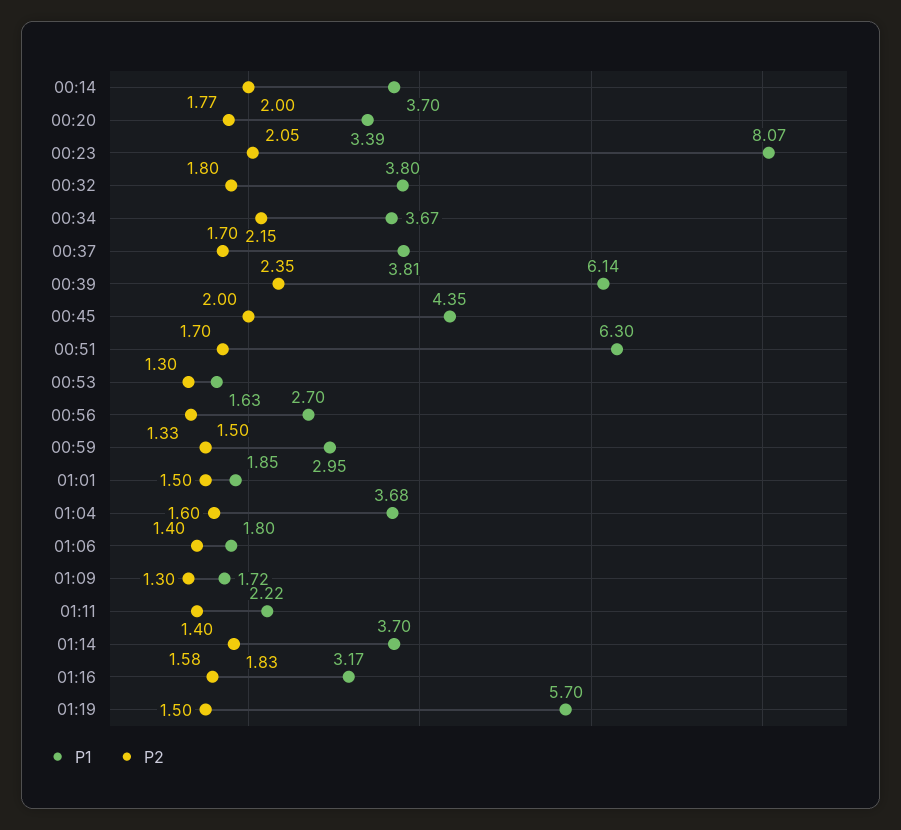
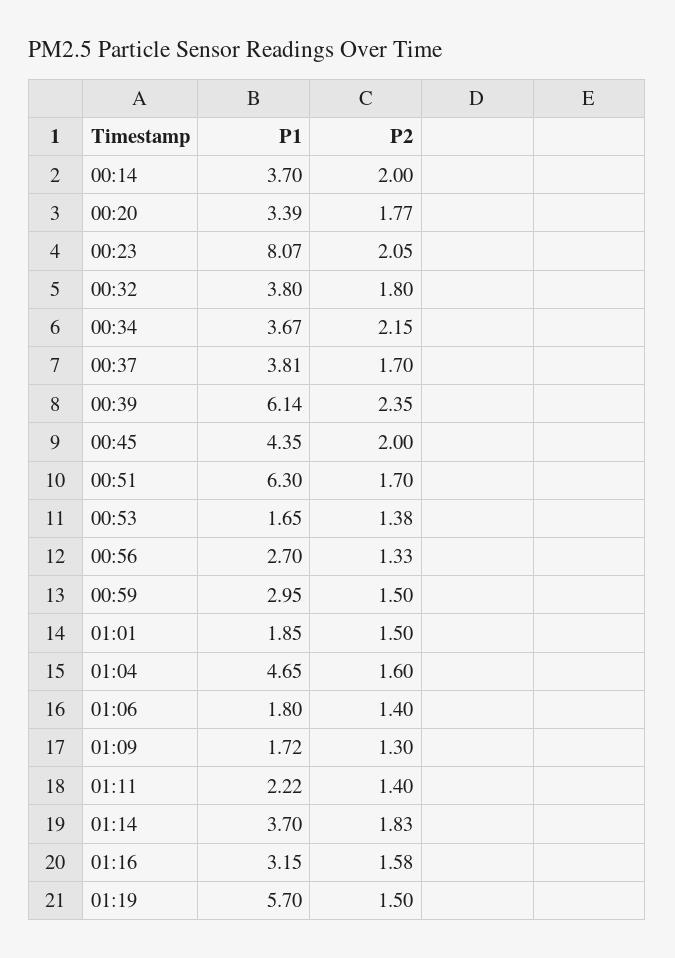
  {
    "P1": {
      "00:14": 3.7,
      "00:20": 3.39,
      "00:23": 8.07,
      "00:32": 3.8,
      "00:34": 3.67,
      "00:37": 3.81,
      "00:39": 6.14,
      "00:45": 4.35,
      "00:51": 6.3,
-     "00:53": 1.63,
+     "00:53": 1.65,
      "00:56": 2.7,
      "00:59": 2.95,
      "01:01": 1.85,
-     "01:04": 3.68,
+     "01:04": 4.65,
      "01:06": 1.8,
      "01:09": 1.72,
      "01:11": 2.22,
      "01:14": 3.7,
-     "01:16": 3.17,
+     "01:16": 3.15,
      "01:19": 5.7
    },
    "P2": {
      "00:14": 2,
      "00:20": 1.77,
      "00:23": 2.05,
      "00:32": 1.8,
      "00:34": 2.15,
      "00:37": 1.7,
      "00:39": 2.35,
      "00:45": 2,
      "00:51": 1.7,
-     "00:53": 1.3,
+     "00:53": 1.38,
      "00:56": 1.33,
      "00:59": 1.5,
      "01:01": 1.5,
      "01:04": 1.6,
      "01:06": 1.4,
      "01:09": 1.3,
      "01:11": 1.4,
      "01:14": 1.83,
      "01:16": 1.58,
      "01:19": 1.5
    }
  }

